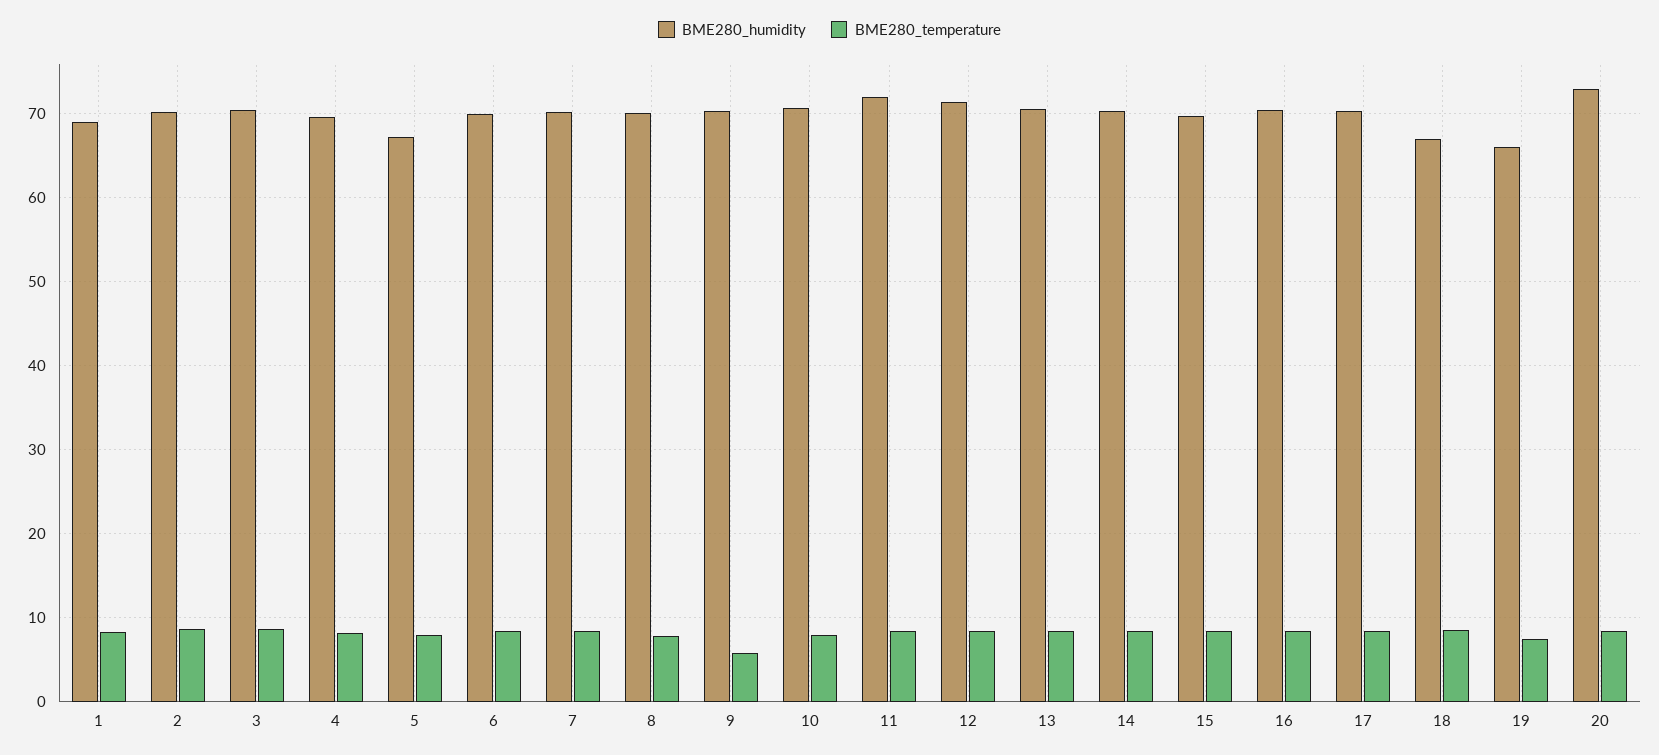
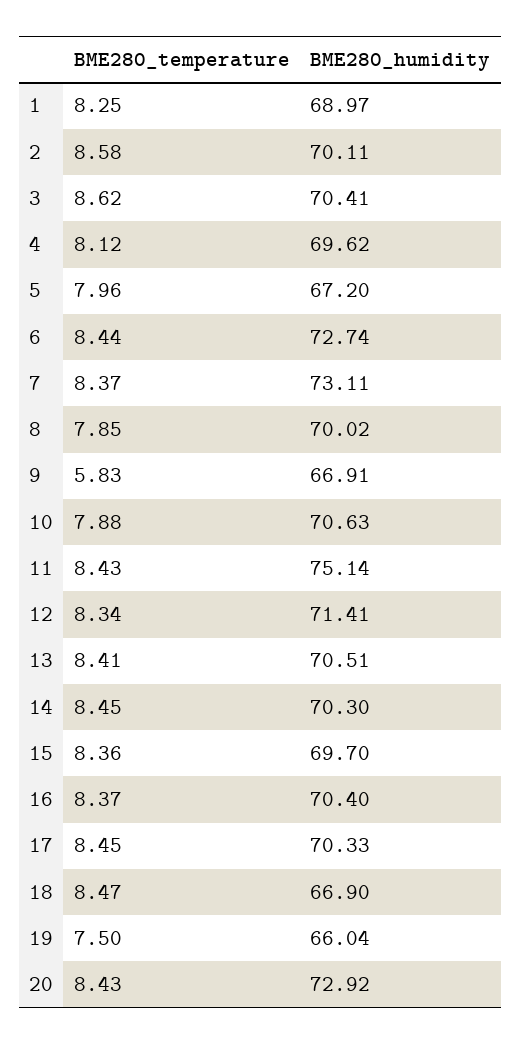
  {
    "BME280_humidity": {
      "1": 68.97,
      "2": 70.11,
      "3": 70.41,
      "4": 69.62,
      "5": 67.2,
-     "6": 70,
+     "6": 72.74,
-     "7": 70,
+     "7": 73.11,
      "8": 70.02,
-     "9": 70,
+     "9": 66.91,
      "10": 70.63,
-     "11": 72,
+     "11": 75.14,
      "12": 71.41,
      "13": 70.51,
      "14": 70.3,
      "15": 69.7,
      "16": 70.4,
      "17": 70.33,
      "18": 66.9,
      "19": 66.04,
      "20": 72.92
    },
    "BME280_temperature": {
      "1": 8.25,
      "2": 8.58,
      "3": 8.62,
      "4": 8.12,
      "5": 7.96,
      "6": 8.44,
      "7": 8.37,
      "8": 7.85,
      "9": 5.83,
      "10": 7.88,
      "11": 8.43,
      "12": 8.34,
      "13": 8.41,
      "14": 8.45,
      "15": 8.36,
      "16": 8.37,
      "17": 8.45,
      "18": 8.47,
      "19": 7.5,
      "20": 8.43
    }
  }

